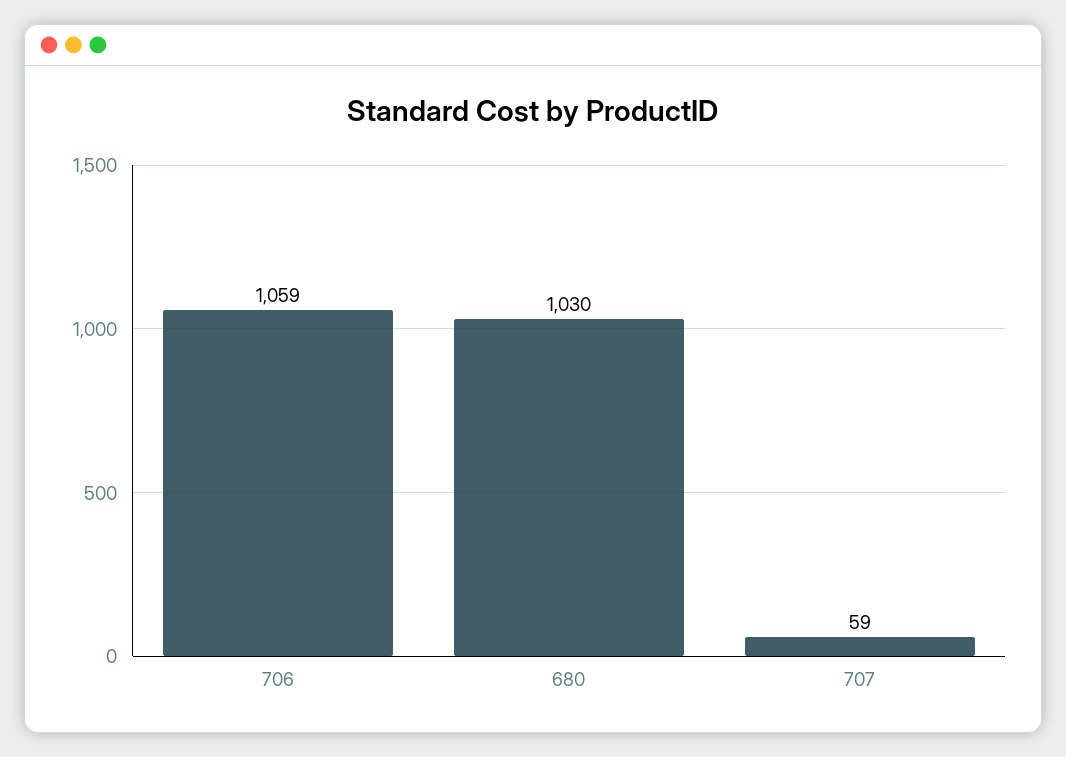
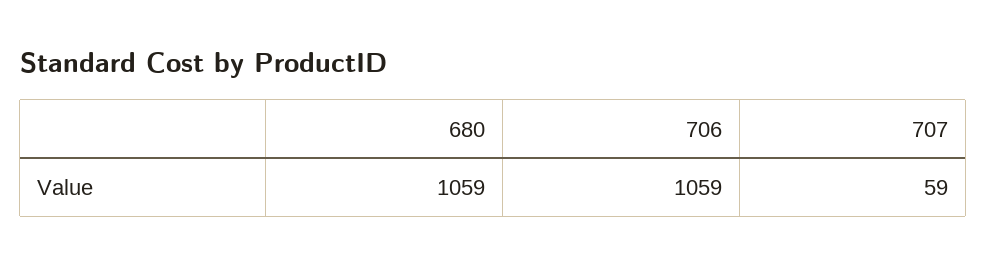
  {
    "706": 1059,
-   "680": 1030,
+   "680": 1059,
    "707": 59
  }

